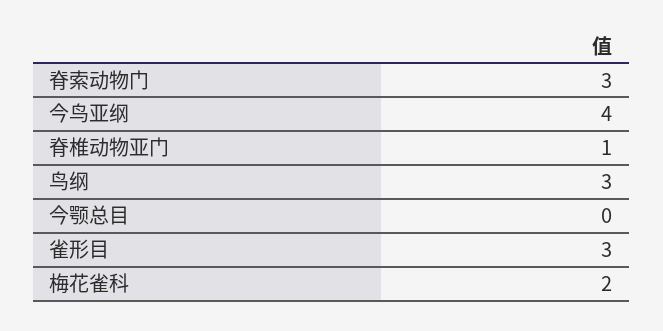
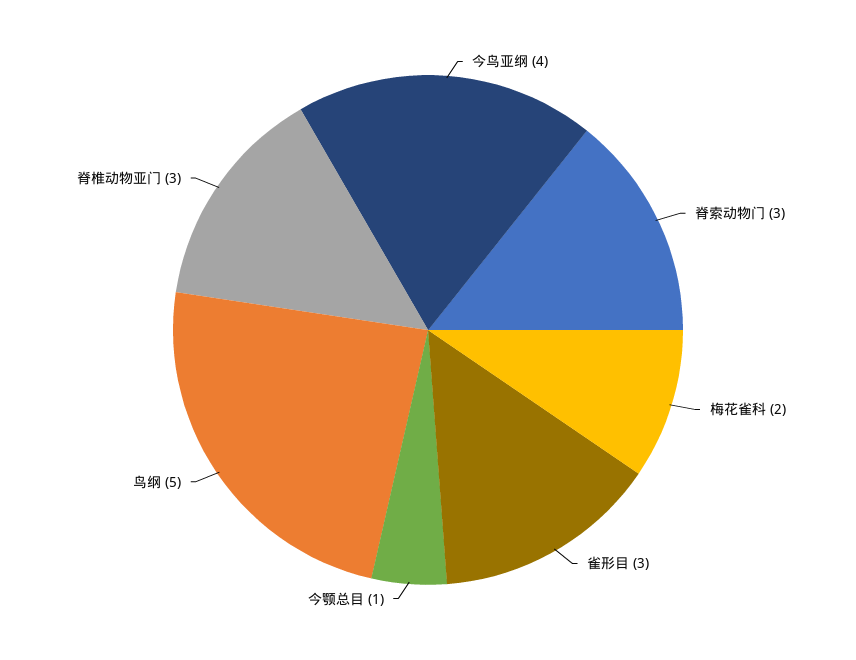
  {
    "脊索动物门": 3,
    "今鸟亚纲": 4,
-   "脊椎动物亚门": 1,
+   "脊椎动物亚门": 3,
-   "鸟纲": 3,
+   "鸟纲": 5,
-   "今颚总目": 0,
+   "今颚总目": 1,
    "雀形目": 3,
    "梅花雀科": 2
  }

